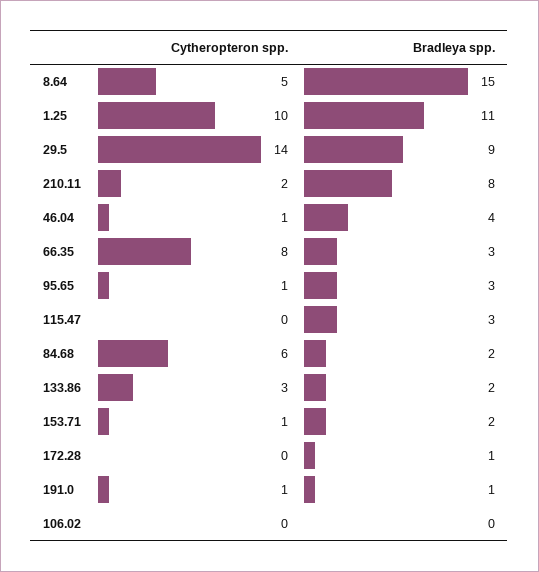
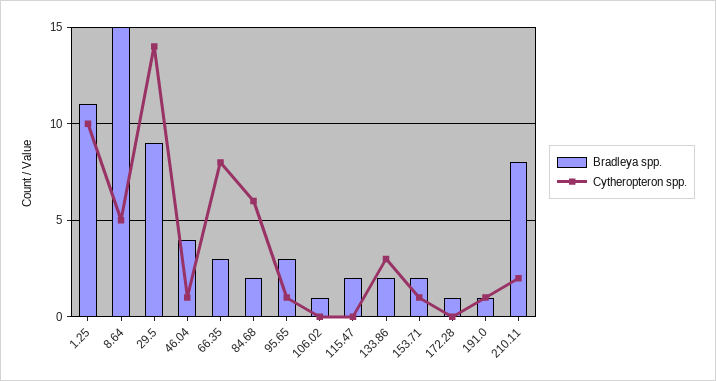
  {
    "Cytheropteron spp.": {
      "8.64": 5,
      "1.25": 10,
      "29.5": 14,
      "210.11": 2,
      "46.04": 1,
      "66.35": 8,
      "95.65": 1,
      "115.47": 0,
      "84.68": 6,
      "133.86": 3,
      "153.71": 1,
      "172.28": 0,
      "191.0": 1,
      "106.02": 0
    },
    "Bradleya spp.": {
      "8.64": 15,
      "1.25": 11,
      "29.5": 9,
      "210.11": 8,
      "46.04": 4,
      "66.35": 3,
      "95.65": 3,
-     "115.47": 3,
+     "115.47": 2,
      "84.68": 2,
      "133.86": 2,
      "153.71": 2,
      "172.28": 1,
      "191.0": 1,
-     "106.02": 0
+     "106.02": 1
    }
  }

